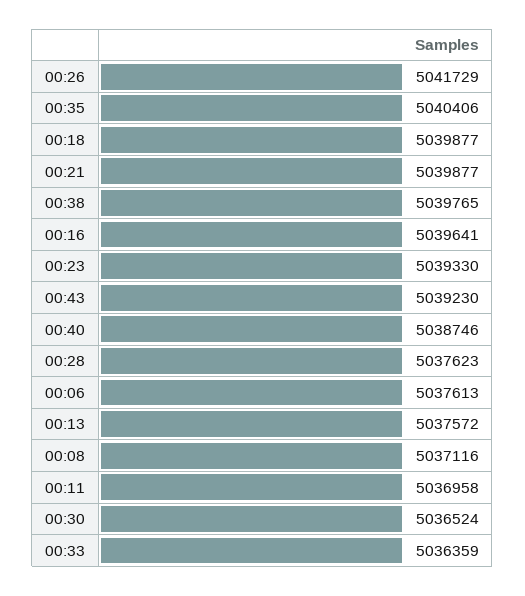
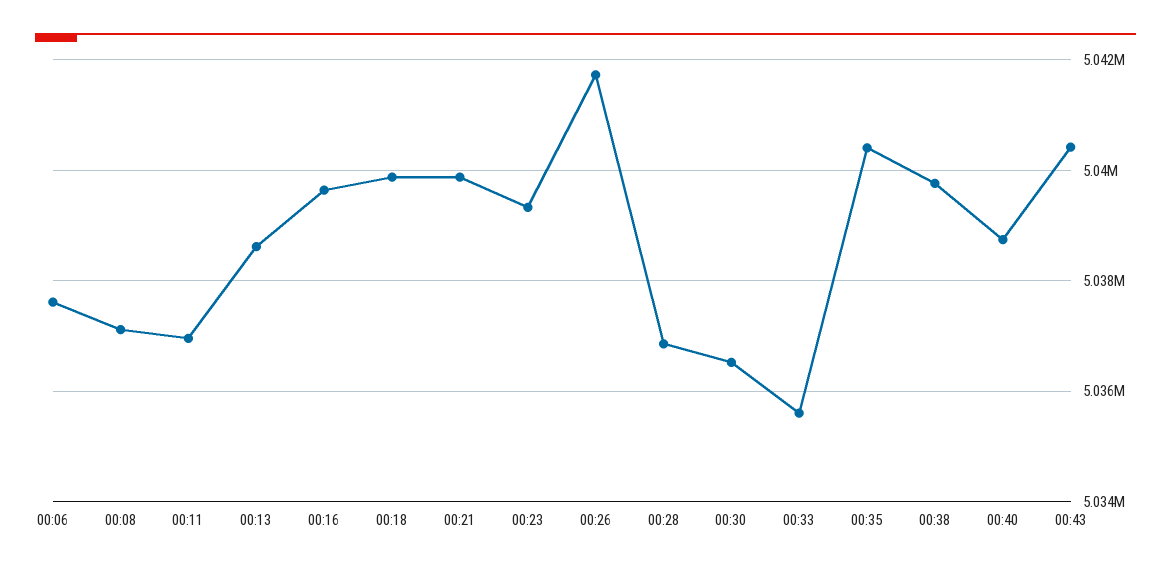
  {
    "00:26": 5041729,
    "00:35": 5040406,
    "00:18": 5039877,
    "00:21": 5039877,
    "00:38": 5039765,
    "00:16": 5039641,
    "00:23": 5039330,
-   "00:43": 5039230,
+   "00:43": 5040400,
    "00:40": 5038746,
-   "00:28": 5037623,
+   "00:28": 5036800,
    "00:06": 5037613,
-   "00:13": 5037572,
+   "00:13": 5038600,
    "00:08": 5037116,
    "00:11": 5036958,
    "00:30": 5036524,
-   "00:33": 5036359
+   "00:33": 5035600
  }

